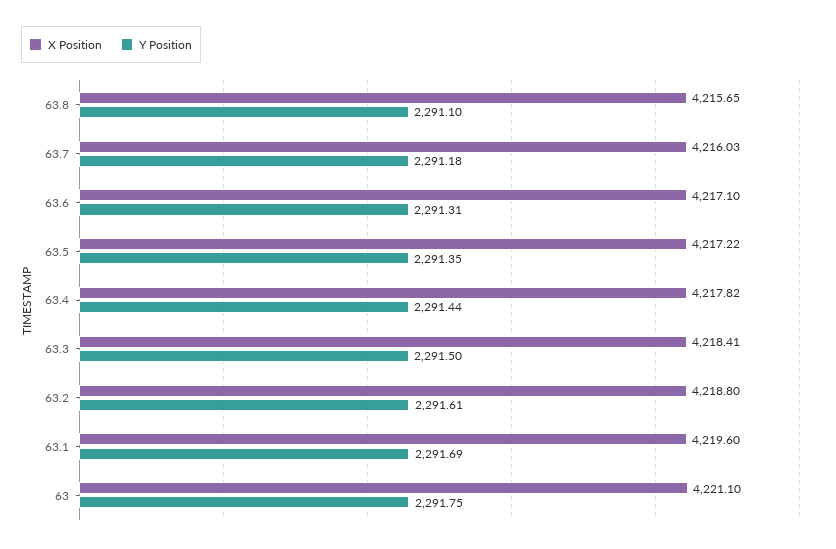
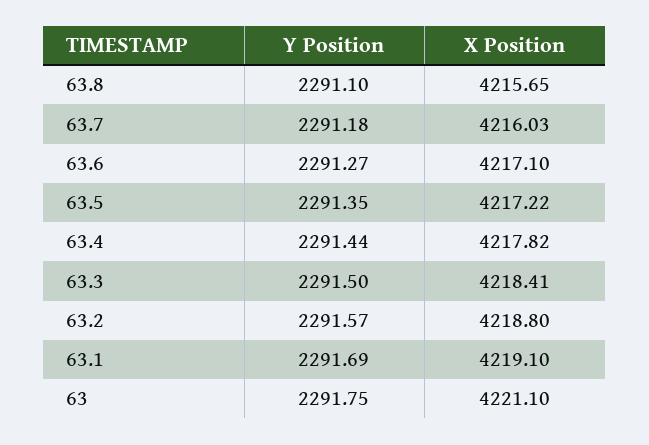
  {
    "X Position": {
      "63.8": 4215.65,
      "63.7": 4216.03,
      "63.6": 4217.1,
      "63.5": 4217.22,
      "63.4": 4217.82,
      "63.3": 4218.41,
      "63.2": 4218.8,
-     "63.1": 4219.6,
+     "63.1": 4219.1,
      "63": 4221.1
    },
    "Y Position": {
      "63.8": 2291.1,
      "63.7": 2291.18,
-     "63.6": 2291.31,
+     "63.6": 2291.27,
      "63.5": 2291.35,
      "63.4": 2291.44,
      "63.3": 2291.5,
-     "63.2": 2291.61,
+     "63.2": 2291.57,
      "63.1": 2291.69,
      "63": 2291.75
    }
  }

